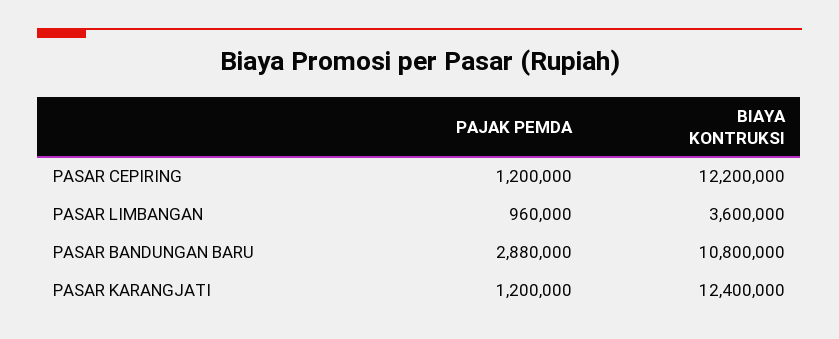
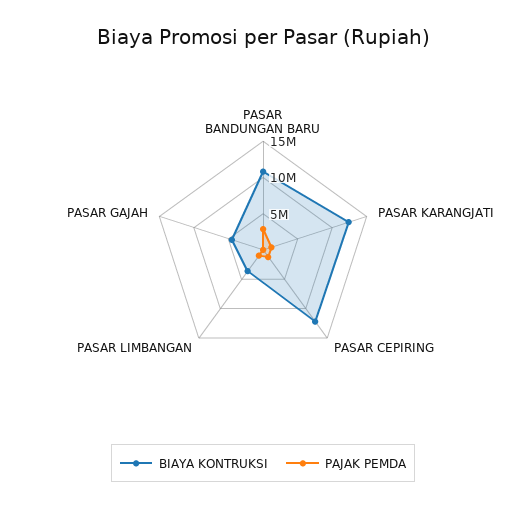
  {
    "PAJAK PEMDA": {
      "PASAR CEPIRING": 1200000,
      "PASAR LIMBANGAN": 960000,
      "PASAR BANDUNGAN BARU": 2880000,
-     "PASAR KARANGJATI": 1200000
+     "PASAR KARANGJATI": 1200000,
+     "PASAR GAJAH": 0
    },
    "BIAYA KONTRUKSI": {
      "PASAR CEPIRING": 12200000,
      "PASAR LIMBANGAN": 3600000,
      "PASAR BANDUNGAN BARU": 10800000,
-     "PASAR KARANGJATI": 12400000
+     "PASAR KARANGJATI": 12400000,
+     "PASAR GAJAH": 5000000
    }
  }

